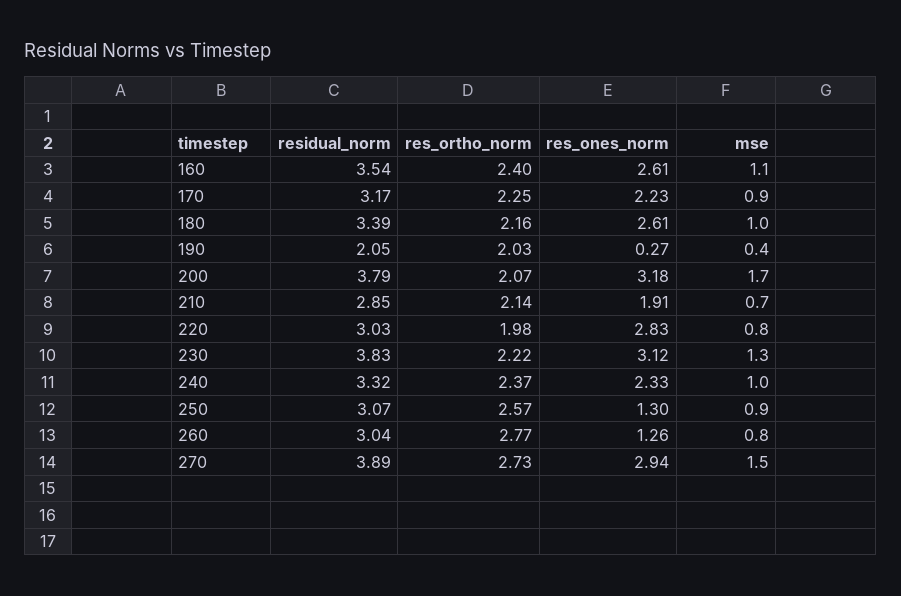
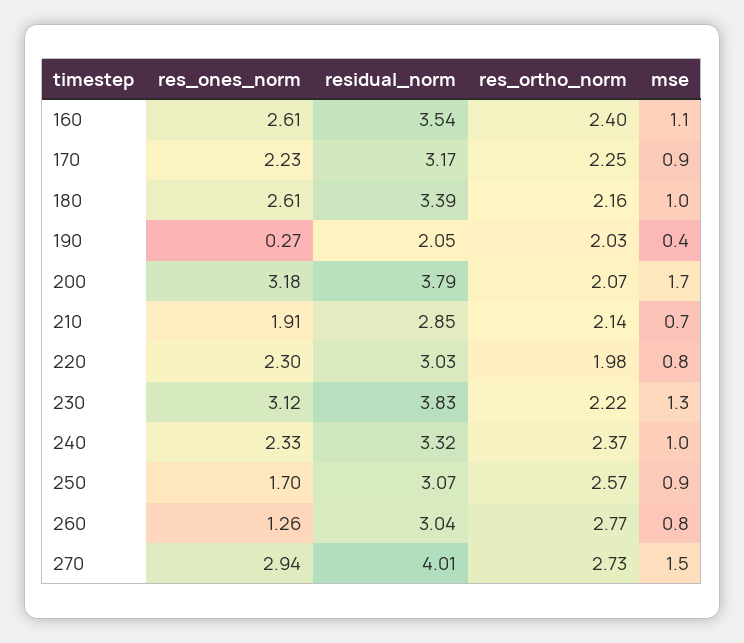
  {
    "residual_norm": {
      "160": 3.54,
      "170": 3.17,
      "180": 3.39,
      "190": 2.05,
      "200": 3.79,
      "210": 2.85,
      "220": 3.03,
      "230": 3.83,
      "240": 3.32,
      "250": 3.07,
      "260": 3.04,
-     "270": 3.89
+     "270": 4.01
    },
    "res_ortho_norm": {
      "160": 2.4,
      "170": 2.25,
      "180": 2.16,
      "190": 2.03,
      "200": 2.07,
      "210": 2.14,
      "220": 1.98,
      "230": 2.22,
      "240": 2.37,
      "250": 2.57,
      "260": 2.77,
      "270": 2.73
    },
    "res_ones_norm": {
      "160": 2.61,
      "170": 2.23,
      "180": 2.61,
      "190": 0.27,
      "200": 3.18,
      "210": 1.91,
-     "220": 2.83,
+     "220": 2.3,
      "230": 3.12,
      "240": 2.33,
-     "250": 1.3,
+     "250": 1.7,
      "260": 1.26,
      "270": 2.94
    },
    "mse": {
      "160": 1.1,
      "170": 0.9,
      "180": 1,
      "190": 0.4,
      "200": 1.7,
      "210": 0.7,
      "220": 0.8,
      "230": 1.3,
      "240": 1,
      "250": 0.9,
      "260": 0.8,
      "270": 1.5
    }
  }

